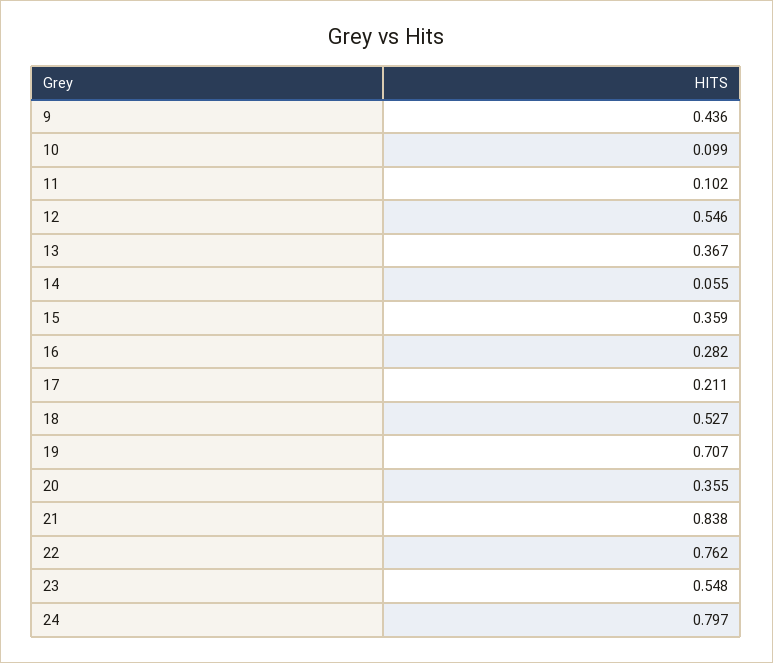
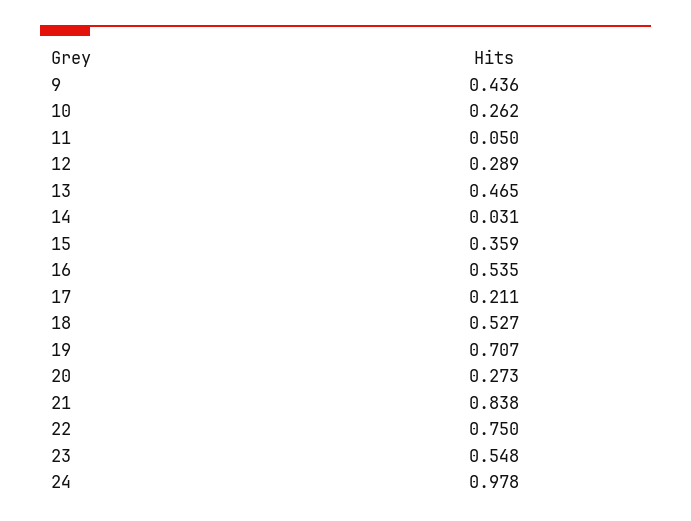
  {
    "9": 0.436,
-   "10": 0.099,
+   "10": 0.262,
-   "11": 0.102,
+   "11": 0.05,
-   "12": 0.546,
+   "12": 0.289,
-   "13": 0.367,
+   "13": 0.465,
-   "14": 0.055,
+   "14": 0.031,
    "15": 0.359,
-   "16": 0.282,
+   "16": 0.535,
    "17": 0.211,
    "18": 0.527,
    "19": 0.707,
-   "20": 0.355,
+   "20": 0.273,
    "21": 0.838,
-   "22": 0.762,
+   "22": 0.75,
    "23": 0.548,
-   "24": 0.797
+   "24": 0.978
  }

